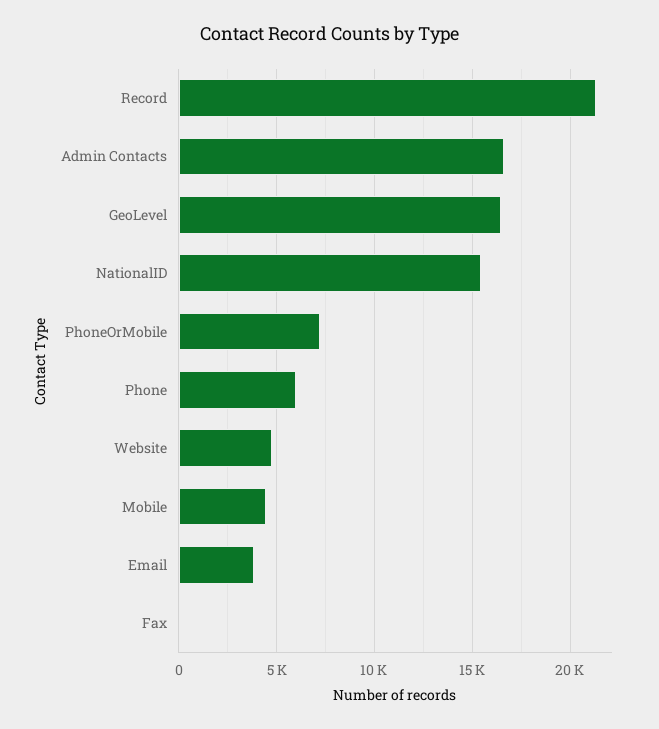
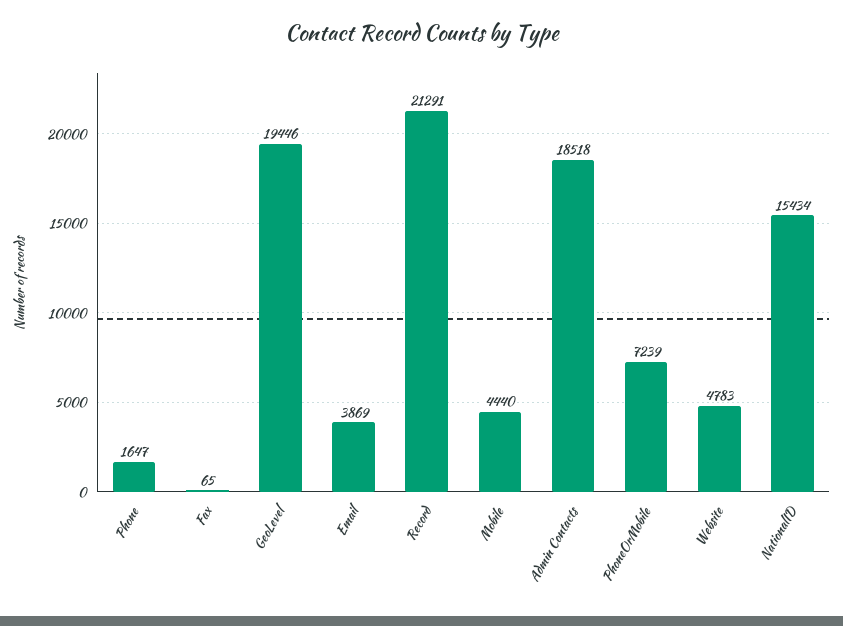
  {
    "Record": 21291,
-   "Admin Contacts": 16500,
+   "Admin Contacts": 18518,
-   "GeoLevel": 16500,
+   "GeoLevel": 19446,
    "NationalID": 15434,
    "PhoneOrMobile": 7239,
-   "Phone": 6000,
+   "Phone": 1647,
    "Website": 4783,
    "Mobile": 4440,
    "Email": 3869,
    "Fax": 65
  }

